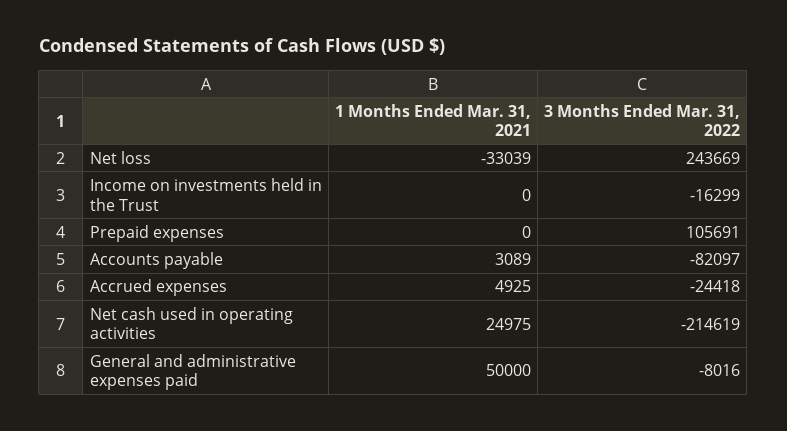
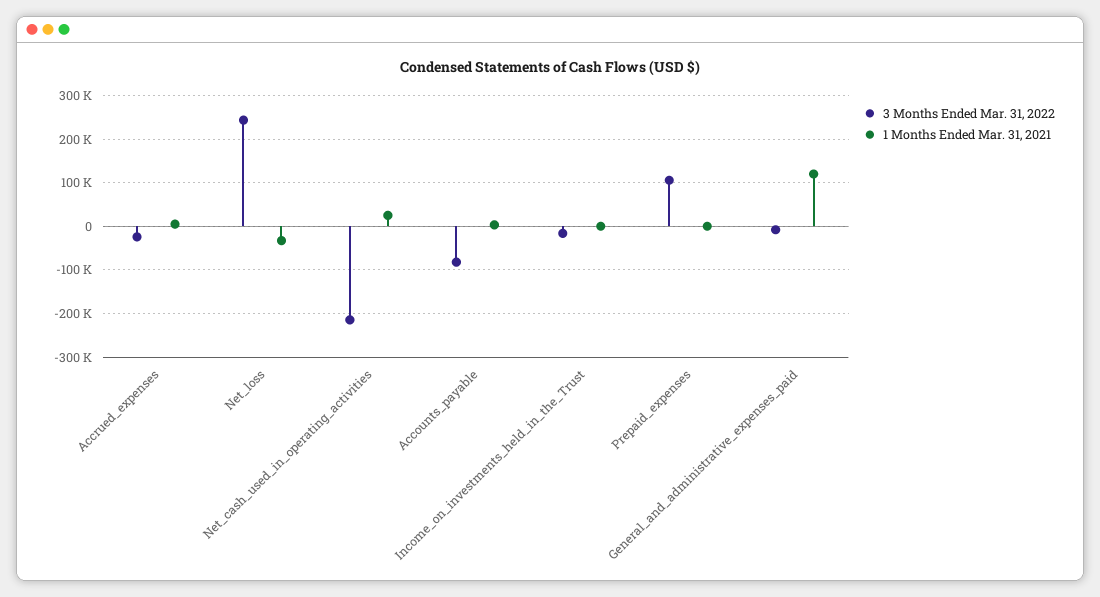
  {
    "1 Months Ended Mar. 31, 2021": {
      "Net loss": -33039,
      "Income on investments held in the Trust": 0,
      "Prepaid expenses": 0,
      "Accounts payable": 3089,
      "Accrued expenses": 4925,
      "Net cash used in operating activities": 24975,
-     "General and administrative expenses paid": 50000
+     "General and administrative expenses paid": 120000
    },
    "3 Months Ended Mar. 31, 2022": {
      "Net loss": 243669,
      "Income on investments held in the Trust": -16299,
      "Prepaid expenses": 105691,
      "Accounts payable": -82097,
      "Accrued expenses": -24418,
      "Net cash used in operating activities": -214619,
      "General and administrative expenses paid": -8016
    }
  }

